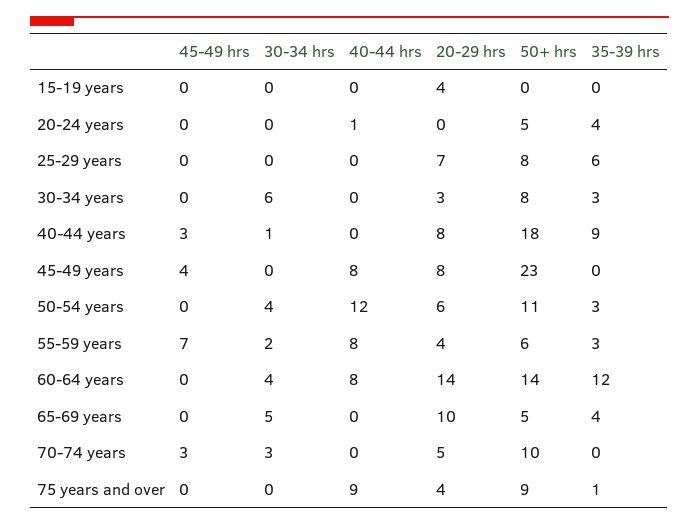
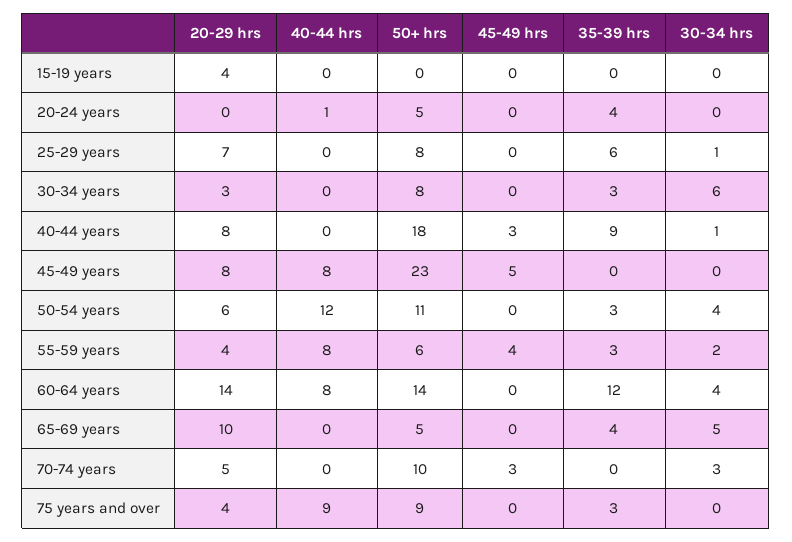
  {
    "45-49 hrs": {
      "15-19 years": 0,
      "20-24 years": 0,
      "25-29 years": 0,
      "30-34 years": 0,
      "40-44 years": 3,
-     "45-49 years": 4,
+     "45-49 years": 5,
      "50-54 years": 0,
-     "55-59 years": 7,
+     "55-59 years": 4,
      "60-64 years": 0,
      "65-69 years": 0,
      "70-74 years": 3,
      "75 years and over": 0
    },
    "30-34 hrs": {
      "15-19 years": 0,
      "20-24 years": 0,
-     "25-29 years": 0,
+     "25-29 years": 1,
      "30-34 years": 6,
      "40-44 years": 1,
      "45-49 years": 0,
      "50-54 years": 4,
      "55-59 years": 2,
      "60-64 years": 4,
      "65-69 years": 5,
      "70-74 years": 3,
      "75 years and over": 0
    },
    "40-44 hrs": {
      "15-19 years": 0,
      "20-24 years": 1,
      "25-29 years": 0,
      "30-34 years": 0,
      "40-44 years": 0,
      "45-49 years": 8,
      "50-54 years": 12,
      "55-59 years": 8,
      "60-64 years": 8,
      "65-69 years": 0,
      "70-74 years": 0,
      "75 years and over": 9
    },
    "20-29 hrs": {
      "15-19 years": 4,
      "20-24 years": 0,
      "25-29 years": 7,
      "30-34 years": 3,
      "40-44 years": 8,
      "45-49 years": 8,
      "50-54 years": 6,
      "55-59 years": 4,
      "60-64 years": 14,
      "65-69 years": 10,
      "70-74 years": 5,
      "75 years and over": 4
    },
    "50+ hrs": {
      "15-19 years": 0,
      "20-24 years": 5,
      "25-29 years": 8,
      "30-34 years": 8,
      "40-44 years": 18,
      "45-49 years": 23,
      "50-54 years": 11,
      "55-59 years": 6,
      "60-64 years": 14,
      "65-69 years": 5,
      "70-74 years": 10,
      "75 years and over": 9
    },
    "35-39 hrs": {
      "15-19 years": 0,
      "20-24 years": 4,
      "25-29 years": 6,
      "30-34 years": 3,
      "40-44 years": 9,
      "45-49 years": 0,
      "50-54 years": 3,
      "55-59 years": 3,
      "60-64 years": 12,
      "65-69 years": 4,
      "70-74 years": 0,
-     "75 years and over": 1
+     "75 years and over": 3
    }
  }

